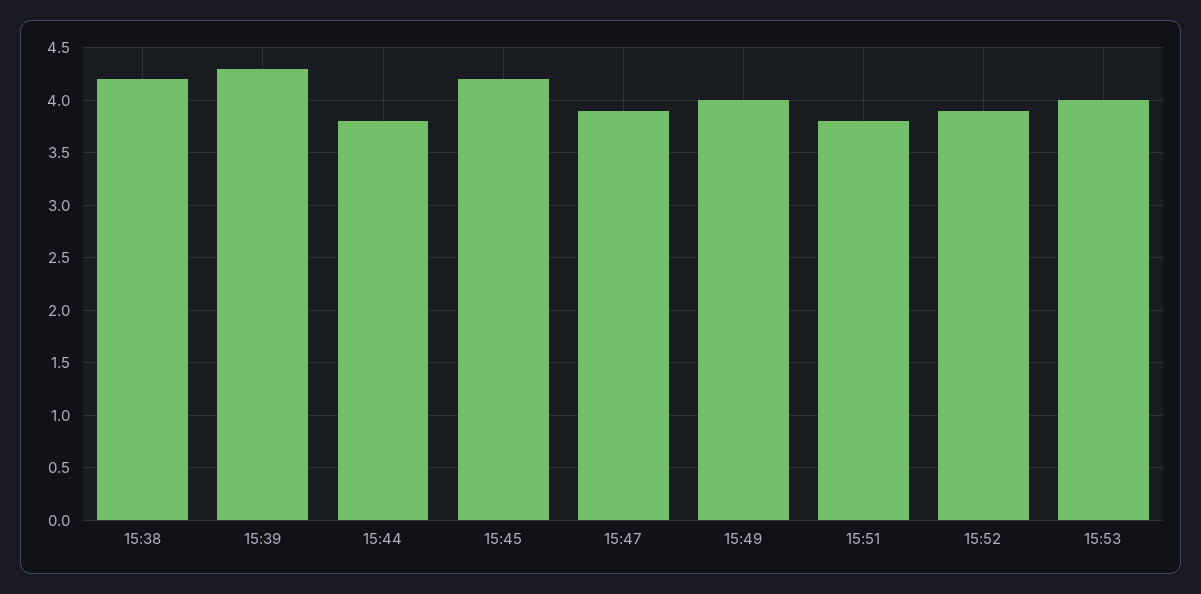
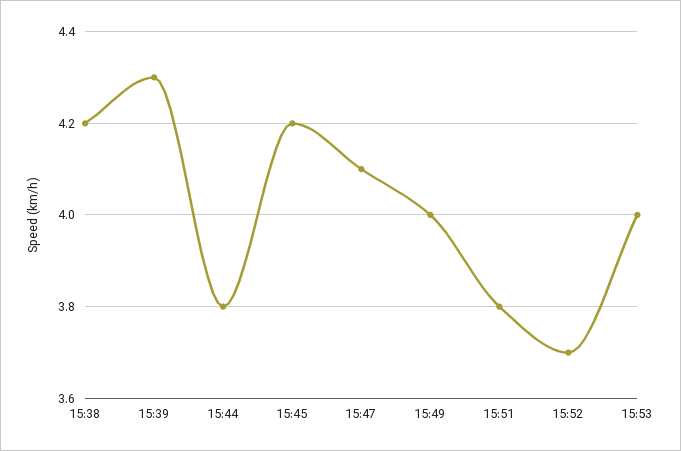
  {
    "15:38": 4.2,
    "15:39": 4.3,
    "15:44": 3.8,
    "15:45": 4.2,
-   "15:47": 3.9,
+   "15:47": 4.1,
    "15:49": 4,
    "15:51": 3.8,
-   "15:52": 3.9,
+   "15:52": 3.7,
    "15:53": 4
  }

